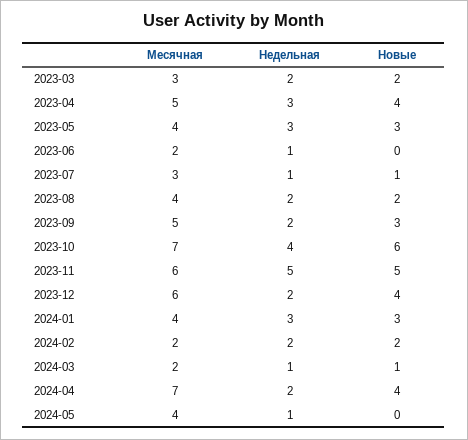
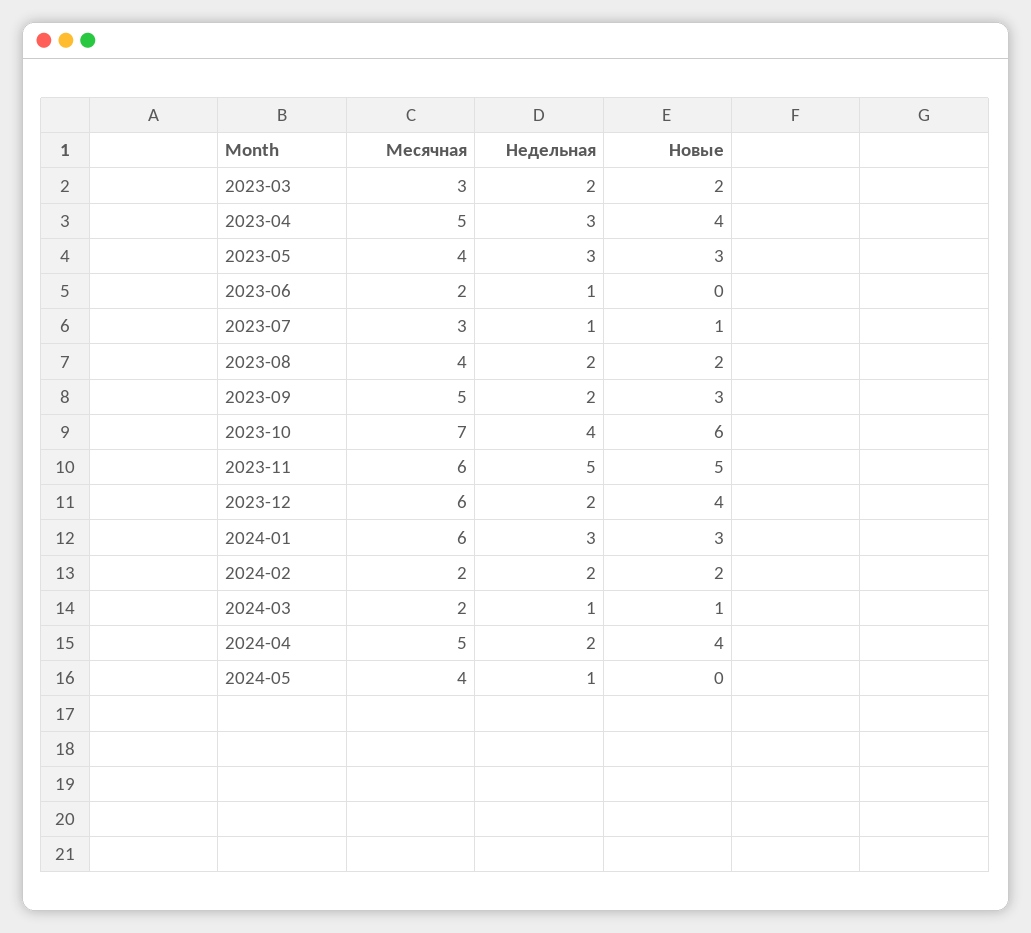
  {
    "Месячная": {
      "2023-03": 3,
      "2023-04": 5,
      "2023-05": 4,
      "2023-06": 2,
      "2023-07": 3,
      "2023-08": 4,
      "2023-09": 5,
      "2023-10": 7,
      "2023-11": 6,
      "2023-12": 6,
-     "2024-01": 4,
+     "2024-01": 6,
      "2024-02": 2,
      "2024-03": 2,
-     "2024-04": 7,
+     "2024-04": 5,
      "2024-05": 4
    },
    "Недельная": {
      "2023-03": 2,
      "2023-04": 3,
      "2023-05": 3,
      "2023-06": 1,
      "2023-07": 1,
      "2023-08": 2,
      "2023-09": 2,
      "2023-10": 4,
      "2023-11": 5,
      "2023-12": 2,
      "2024-01": 3,
      "2024-02": 2,
      "2024-03": 1,
      "2024-04": 2,
      "2024-05": 1
    },
    "Новые": {
      "2023-03": 2,
      "2023-04": 4,
      "2023-05": 3,
      "2023-06": 0,
      "2023-07": 1,
      "2023-08": 2,
      "2023-09": 3,
      "2023-10": 6,
      "2023-11": 5,
      "2023-12": 4,
      "2024-01": 3,
      "2024-02": 2,
      "2024-03": 1,
      "2024-04": 4,
      "2024-05": 0
    }
  }

